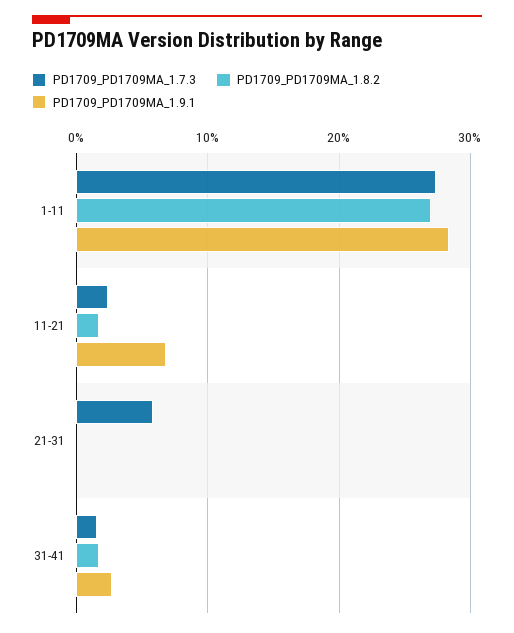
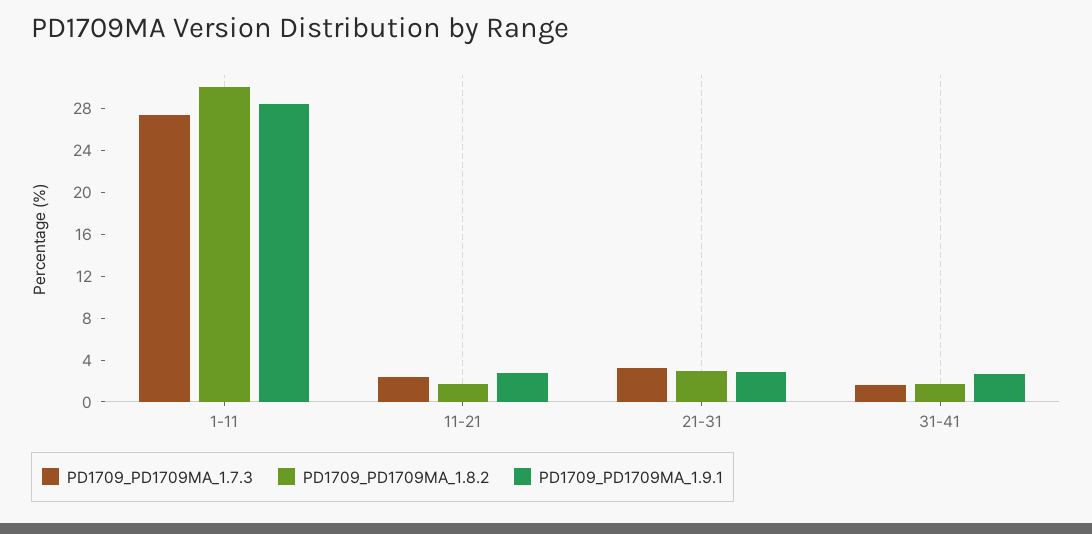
  {
    "PD1709_PD1709MA_1.7.3": {
      "1-11": 27,
      "11-21": 2,
-     "21-31": 6,
+     "21-31": 3,
      "31-41": 2
    },
    "PD1709_PD1709MA_1.8.2": {
-     "1-11": 27,
+     "1-11": 30,
      "11-21": 2,
-     "21-31": 0,
+     "21-31": 3,
      "31-41": 2
    },
    "PD1709_PD1709MA_1.9.1": {
      "1-11": 28,
-     "11-21": 7,
+     "11-21": 3,
-     "21-31": 0,
+     "21-31": 3,
      "31-41": 3
    }
  }

